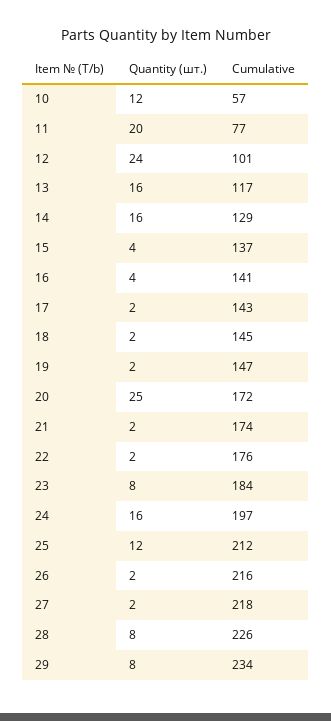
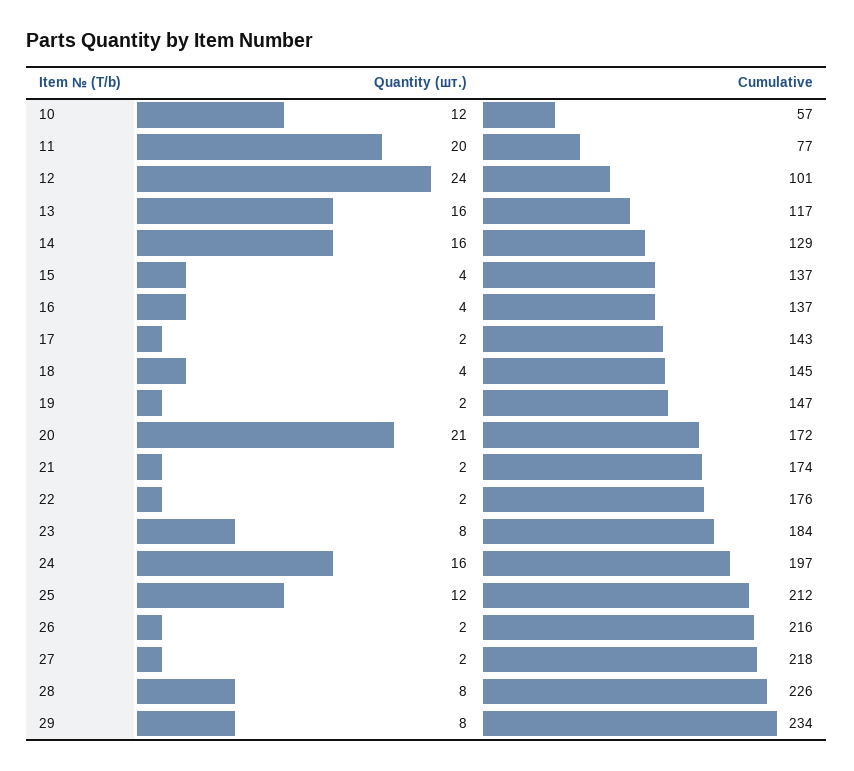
  {
    "Quantity (шт.)": {
      "10": 12,
      "11": 20,
      "12": 24,
      "13": 16,
      "14": 16,
      "15": 4,
      "16": 4,
      "17": 2,
-     "18": 2,
+     "18": 4,
      "19": 2,
-     "20": 25,
+     "20": 21,
      "21": 2,
      "22": 2,
      "23": 8,
      "24": 16,
      "25": 12,
      "26": 2,
      "27": 2,
      "28": 8,
      "29": 8
    },
    "Cumulative": {
      "10": 57,
      "11": 77,
      "12": 101,
      "13": 117,
      "14": 129,
      "15": 137,
-     "16": 141,
+     "16": 137,
      "17": 143,
      "18": 145,
      "19": 147,
      "20": 172,
      "21": 174,
      "22": 176,
      "23": 184,
      "24": 197,
      "25": 212,
      "26": 216,
      "27": 218,
      "28": 226,
      "29": 234
    }
  }

